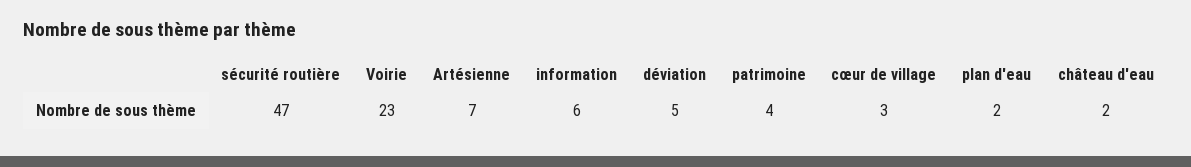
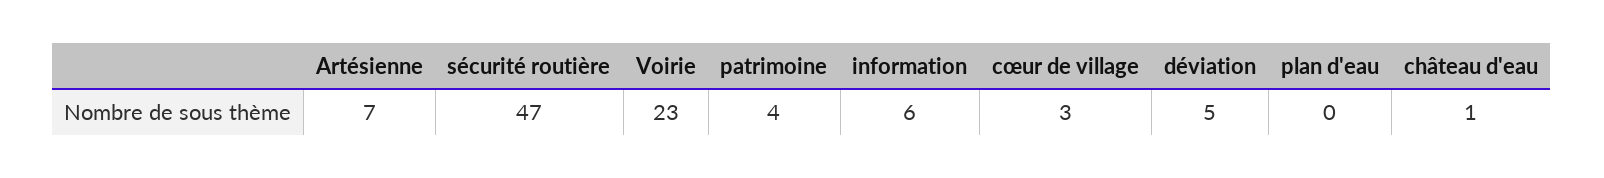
  {
    "sécurité routière": 47,
    "Voirie": 23,
    "Artésienne": 7,
    "information": 6,
    "déviation": 5,
    "patrimoine": 4,
    "cœur de village": 3,
-   "plan d'eau": 2,
+   "plan d'eau": 0,
-   "château d'eau": 2
+   "château d'eau": 1
  }

